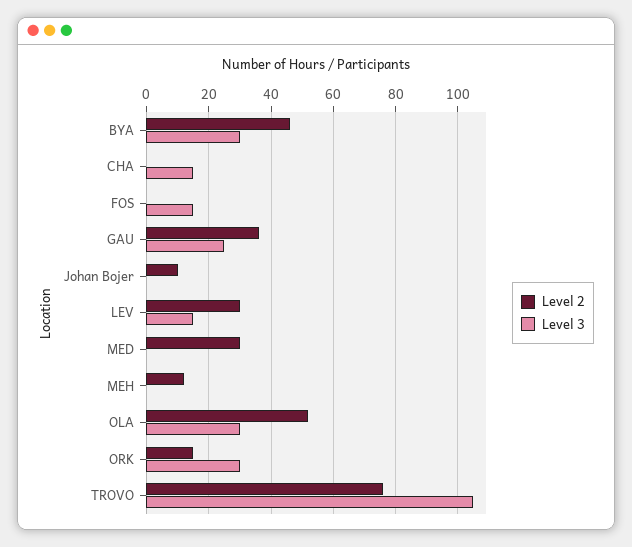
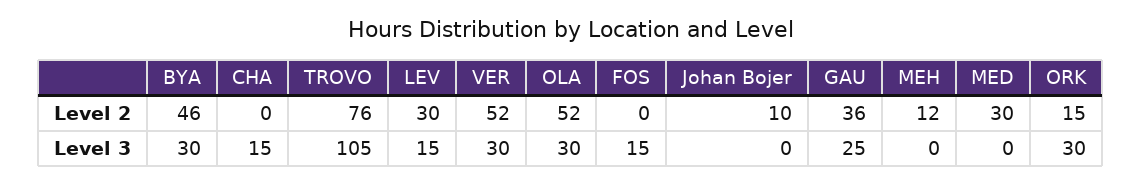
  {
    "Level 2": {
      "BYA": 46,
      "CHA": 0,
      "FOS": 0,
      "GAU": 36,
      "Johan Bojer": 10,
      "LEV": 30,
      "MED": 30,
      "MEH": 12,
      "OLA": 52,
      "ORK": 15,
-     "TROVO": 76
+     "TROVO": 76,
+     "VER": 52
    },
    "Level 3": {
      "BYA": 30,
      "CHA": 15,
      "FOS": 15,
      "GAU": 25,
      "Johan Bojer": 0,
      "LEV": 15,
      "MED": 0,
      "MEH": 0,
      "OLA": 30,
      "ORK": 30,
-     "TROVO": 105
+     "TROVO": 105,
+     "VER": 30
    }
  }

